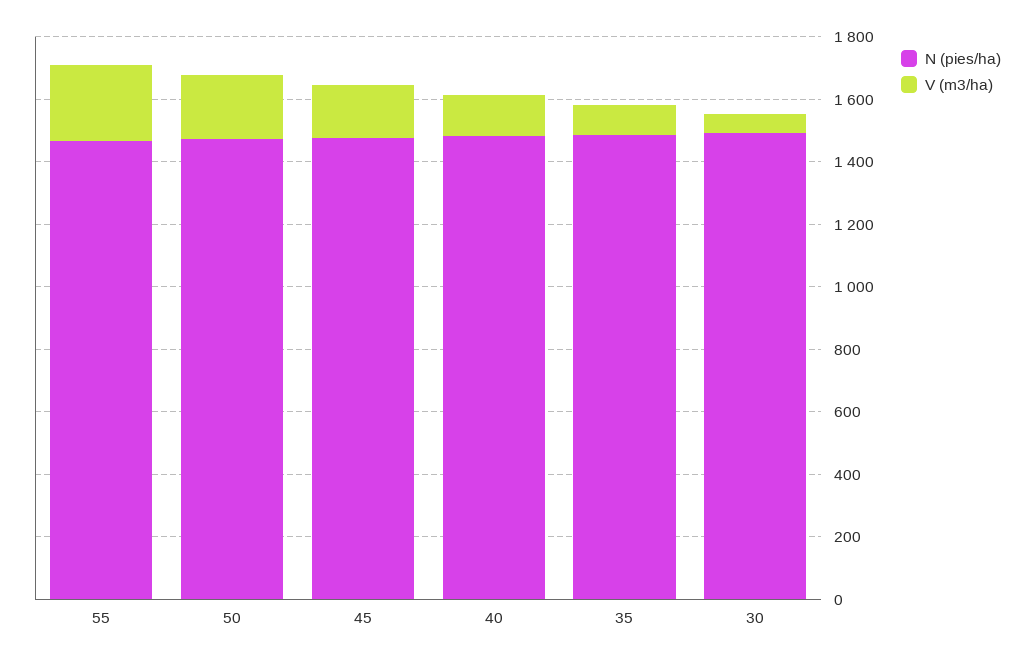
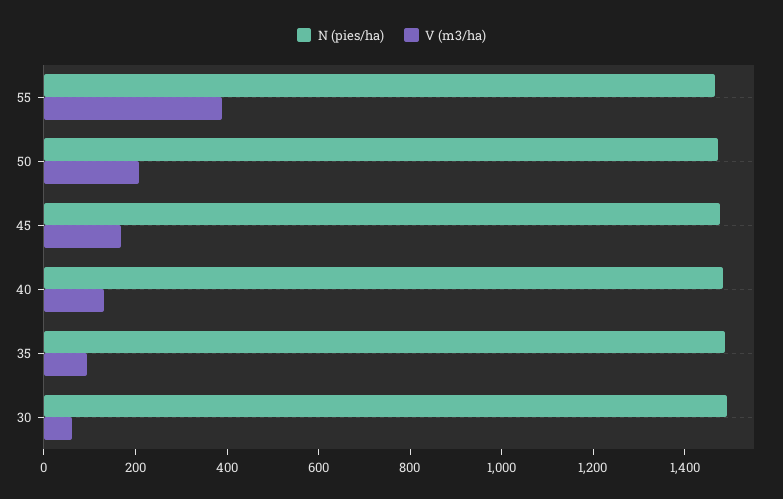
  {
    "N (pies/ha)": {
      "55": 1450,
      "50": 1450,
      "45": 1500,
      "40": 1500,
      "35": 1500,
      "30": 1500
    },
    "V (m3/ha)": {
-     "55": 250,
+     "55": 400,
      "50": 200,
      "45": 150,
      "40": 150,
      "35": 100,
      "30": 50
    }
  }

